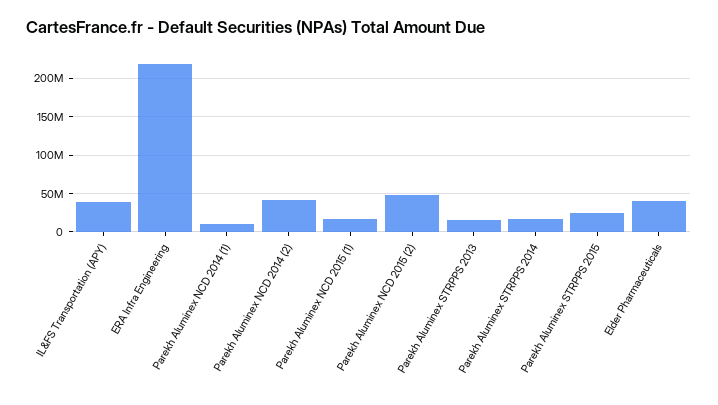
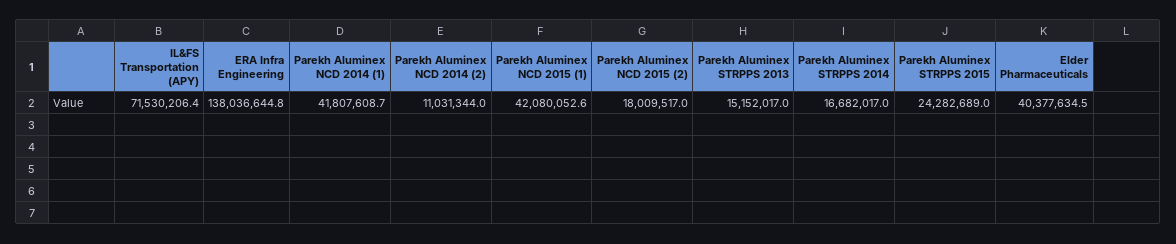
  {
-   "IL&FS Transportation (APY)": 40000000,
+   "IL&FS Transportation (APY)": 71530206.4,
-   "ERA Infra Engineering": 220000000,
+   "ERA Infra Engineering": 138036644.8,
-   "Parekh Aluminex NCD 2014 (1)": 10000000,
+   "Parekh Aluminex NCD 2014 (1)": 41807608.7,
-   "Parekh Aluminex NCD 2014 (2)": 40000000,
+   "Parekh Aluminex NCD 2014 (2)": 11031344,
-   "Parekh Aluminex NCD 2015 (1)": 20000000,
+   "Parekh Aluminex NCD 2015 (1)": 42080052.6,
-   "Parekh Aluminex NCD 2015 (2)": 50000000,
+   "Parekh Aluminex NCD 2015 (2)": 18009517,
    "Parekh Aluminex STRPPS 2013": 15152017,
    "Parekh Aluminex STRPPS 2014": 16682017,
    "Parekh Aluminex STRPPS 2015": 24282689,
    "Elder Pharmaceuticals": 40377634.5
  }

